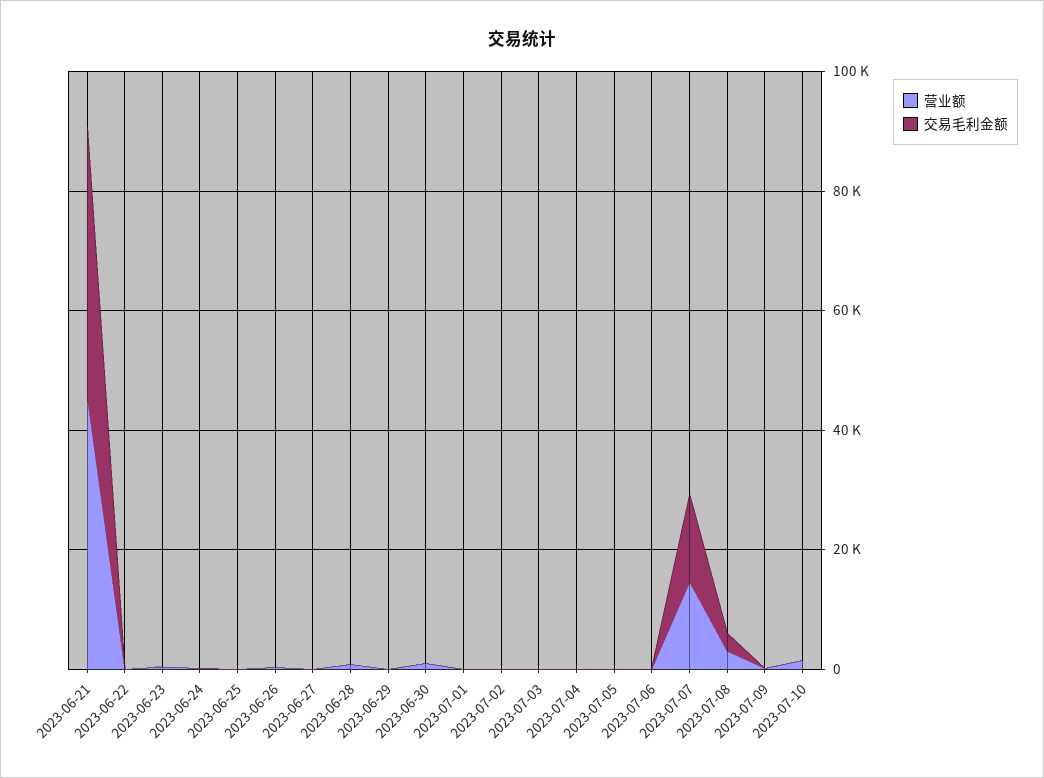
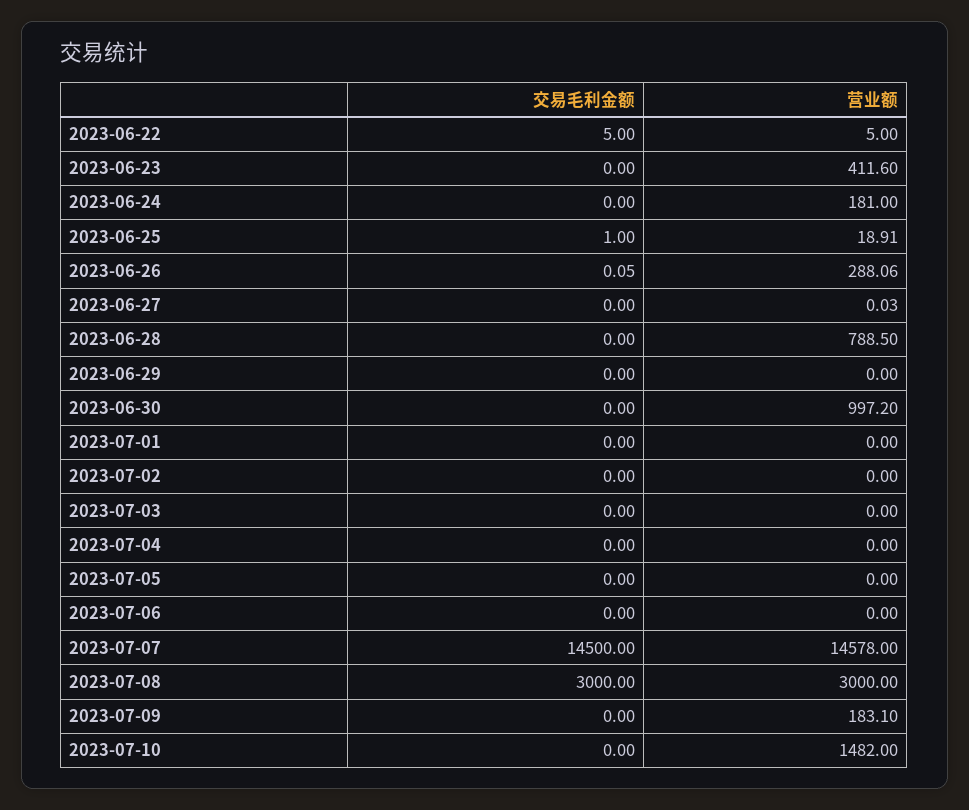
  {
    "营业额": {
-     "2023-06-21": 45000,
      "2023-06-22": 5,
      "2023-06-23": 411.6,
      "2023-06-24": 181,
      "2023-06-25": 18.91,
      "2023-06-26": 288.06,
      "2023-06-27": 0.03,
      "2023-06-28": 788.5,
      "2023-06-29": 0,
      "2023-06-30": 997.2,
      "2023-07-01": 0,
      "2023-07-02": 0,
      "2023-07-03": 0,
      "2023-07-04": 0,
      "2023-07-05": 0,
      "2023-07-06": 0,
      "2023-07-07": 14578,
      "2023-07-08": 3000,
      "2023-07-09": 183.1,
      "2023-07-10": 1482
    },
    "交易毛利金额": {
-     "2023-06-21": 45000,
      "2023-06-22": 5,
      "2023-06-23": 0,
      "2023-06-24": 0,
      "2023-06-25": 1,
      "2023-06-26": 0.05,
      "2023-06-27": 0,
      "2023-06-28": 0,
      "2023-06-29": 0,
      "2023-06-30": 0,
      "2023-07-01": 0,
      "2023-07-02": 0,
      "2023-07-03": 0,
      "2023-07-04": 0,
      "2023-07-05": 0,
      "2023-07-06": 0,
      "2023-07-07": 14500,
      "2023-07-08": 3000,
      "2023-07-09": 0,
      "2023-07-10": 0
    }
  }

